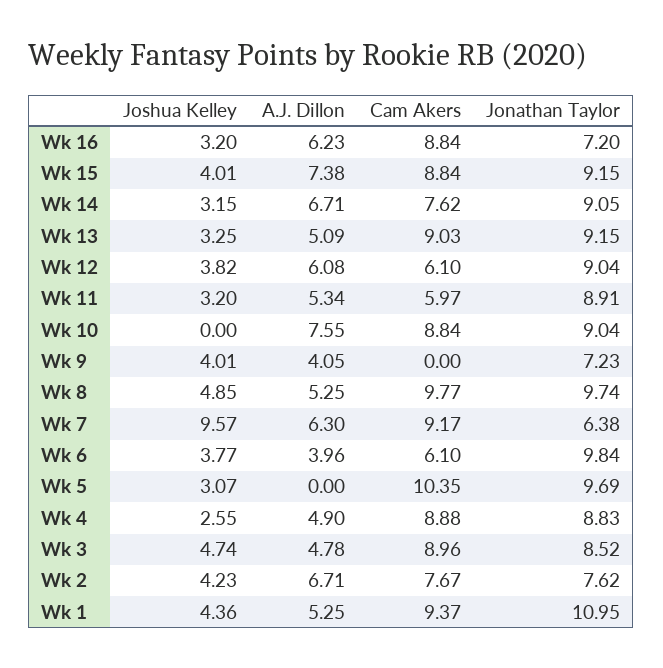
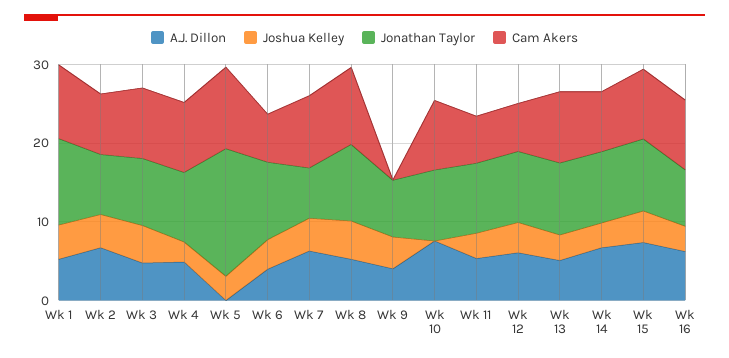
  {
    "Joshua Kelley": {
      "Wk 16": 3.2,
      "Wk 15": 4.01,
      "Wk 14": 3.15,
      "Wk 13": 3.25,
      "Wk 12": 3.82,
      "Wk 11": 3.2,
      "Wk 10": 0,
      "Wk 9": 4.01,
      "Wk 8": 4.85,
-     "Wk 7": 9.57,
+     "Wk 7": 4,
      "Wk 6": 3.77,
      "Wk 5": 3.07,
      "Wk 4": 2.55,
      "Wk 3": 4.74,
      "Wk 2": 4.23,
      "Wk 1": 4.36
    },
    "A.J. Dillon": {
      "Wk 16": 6.23,
      "Wk 15": 7.38,
      "Wk 14": 6.71,
      "Wk 13": 5.09,
      "Wk 12": 6.08,
      "Wk 11": 5.34,
      "Wk 10": 7.55,
      "Wk 9": 4.05,
      "Wk 8": 5.25,
      "Wk 7": 6.3,
      "Wk 6": 3.96,
      "Wk 5": 0,
      "Wk 4": 4.9,
      "Wk 3": 4.78,
      "Wk 2": 6.71,
      "Wk 1": 5.25
    },
    "Cam Akers": {
      "Wk 16": 8.84,
      "Wk 15": 8.84,
      "Wk 14": 7.62,
      "Wk 13": 9.03,
      "Wk 12": 6.1,
      "Wk 11": 5.97,
      "Wk 10": 8.84,
      "Wk 9": 0,
      "Wk 8": 9.77,
      "Wk 7": 9.17,
      "Wk 6": 6.1,
      "Wk 5": 10.35,
      "Wk 4": 8.88,
      "Wk 3": 8.96,
      "Wk 2": 7.67,
      "Wk 1": 9.37
    },
    "Jonathan Taylor": {
      "Wk 16": 7.2,
      "Wk 15": 9.15,
      "Wk 14": 9.05,
      "Wk 13": 9.15,
      "Wk 12": 9.04,
      "Wk 11": 8.91,
      "Wk 10": 9.04,
      "Wk 9": 7.23,
      "Wk 8": 9.74,
      "Wk 7": 6.38,
      "Wk 6": 9.84,
-     "Wk 5": 9.69,
+     "Wk 5": 16,
      "Wk 4": 8.83,
      "Wk 3": 8.52,
      "Wk 2": 7.62,
      "Wk 1": 10.95
    }
  }

